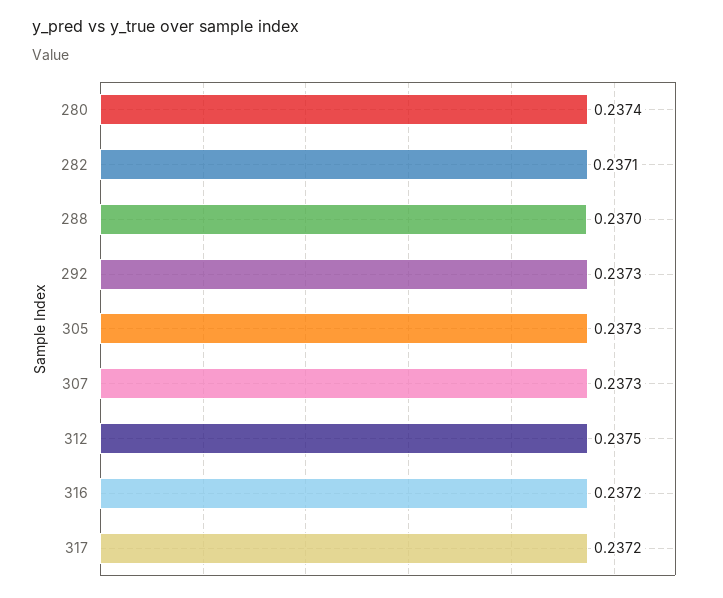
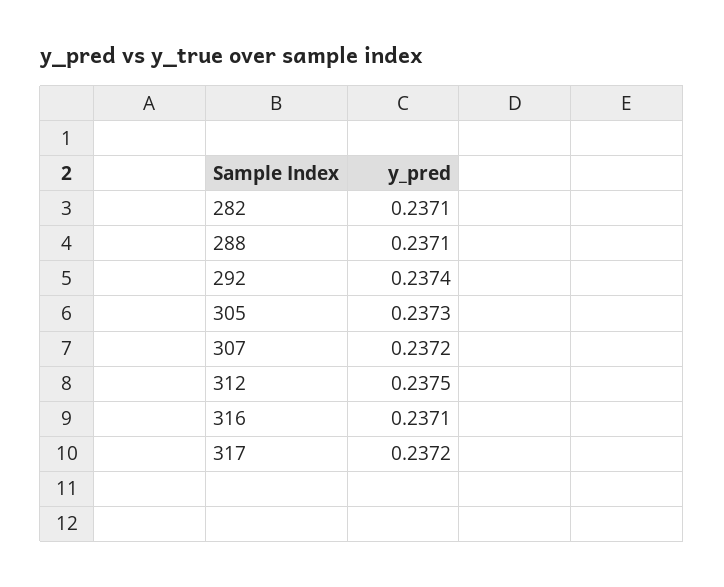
  {
-   "280": 0.2374,
    "282": 0.2371,
-   "288": 0.237,
+   "288": 0.2371,
-   "292": 0.2373,
+   "292": 0.2374,
    "305": 0.2373,
-   "307": 0.2373,
+   "307": 0.2372,
    "312": 0.2375,
-   "316": 0.2372,
+   "316": 0.2371,
    "317": 0.2372
  }

